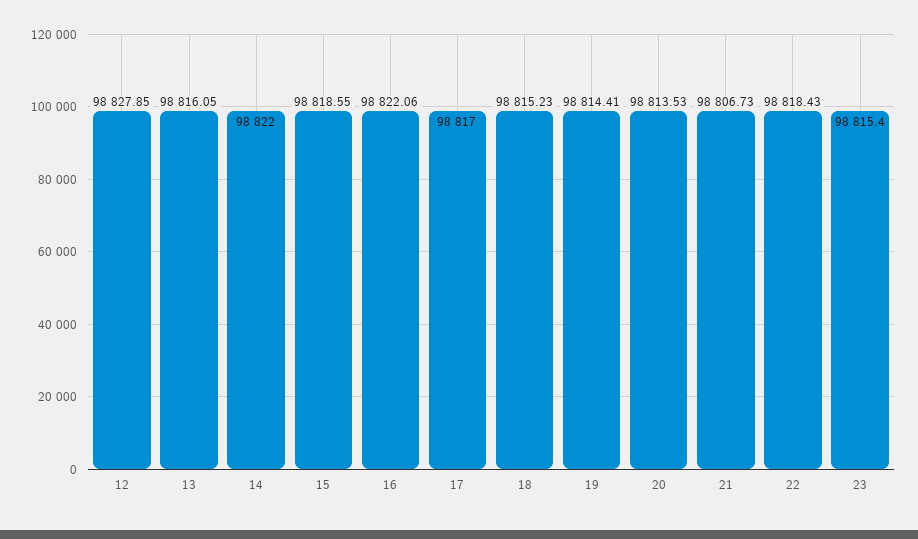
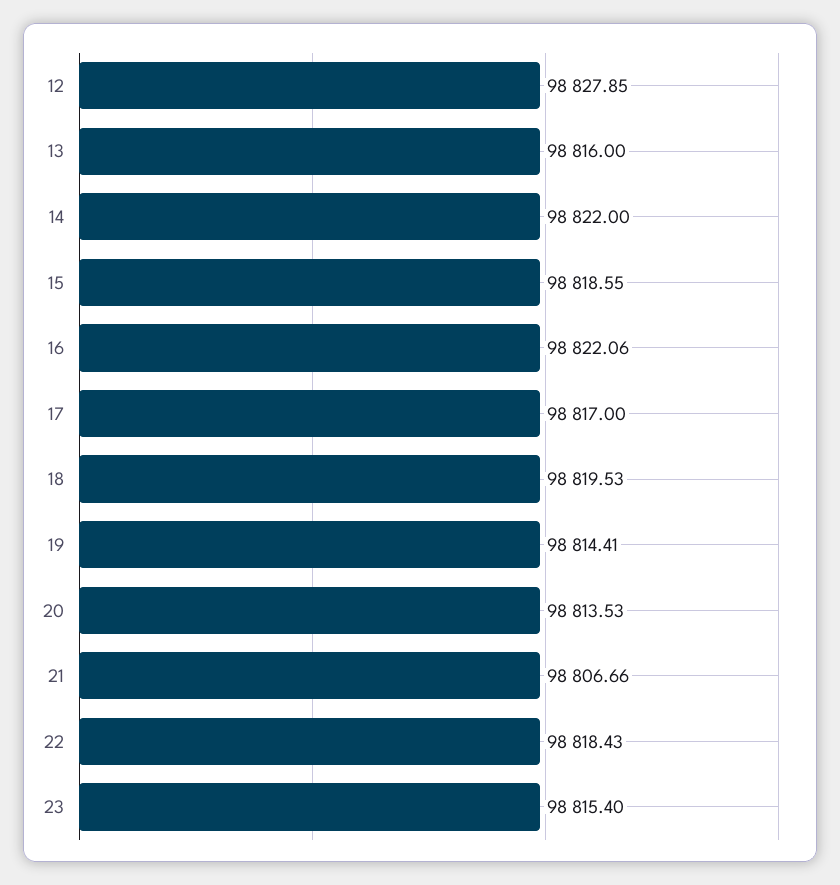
  {
    "12": 98827.85,
-   "13": 98816.05,
+   "13": 98816,
    "14": 98822,
    "15": 98818.55,
    "16": 98822.06,
    "17": 98817,
-   "18": 98815.23,
+   "18": 98819.53,
    "19": 98814.41,
    "20": 98813.53,
-   "21": 98806.73,
+   "21": 98806.66,
    "22": 98818.43,
    "23": 98815.4
  }

